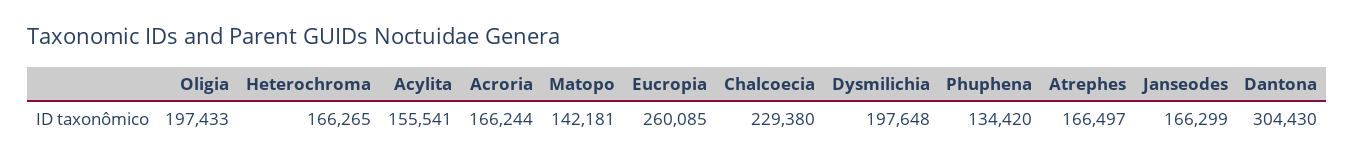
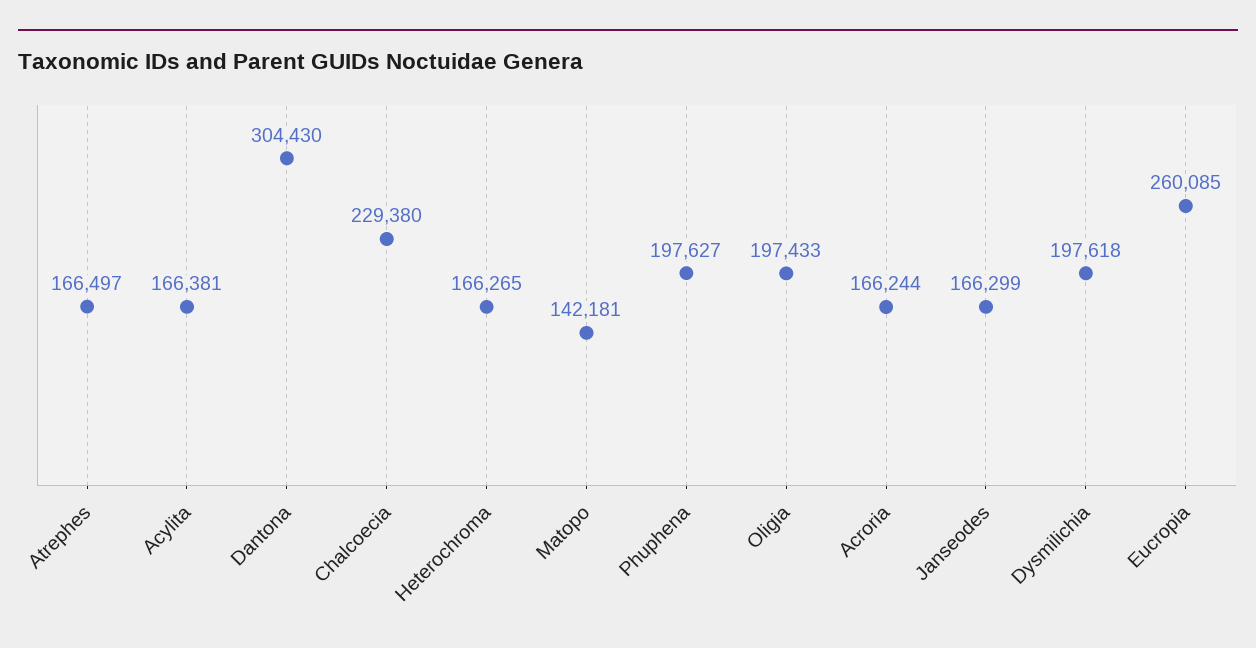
  {
    "Oligia": 197433,
    "Heterochroma": 166265,
-   "Acylita": 155541,
+   "Acylita": 166381,
    "Acroria": 166244,
    "Matopo": 142181,
    "Eucropia": 260085,
    "Chalcoecia": 229380,
-   "Dysmilichia": 197648,
+   "Dysmilichia": 197618,
-   "Phuphena": 134420,
+   "Phuphena": 197627,
    "Atrephes": 166497,
    "Janseodes": 166299,
    "Dantona": 304430
  }

